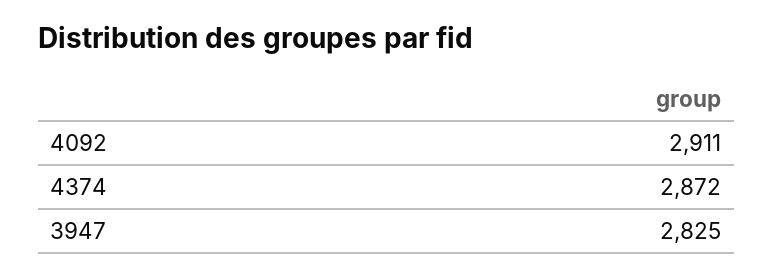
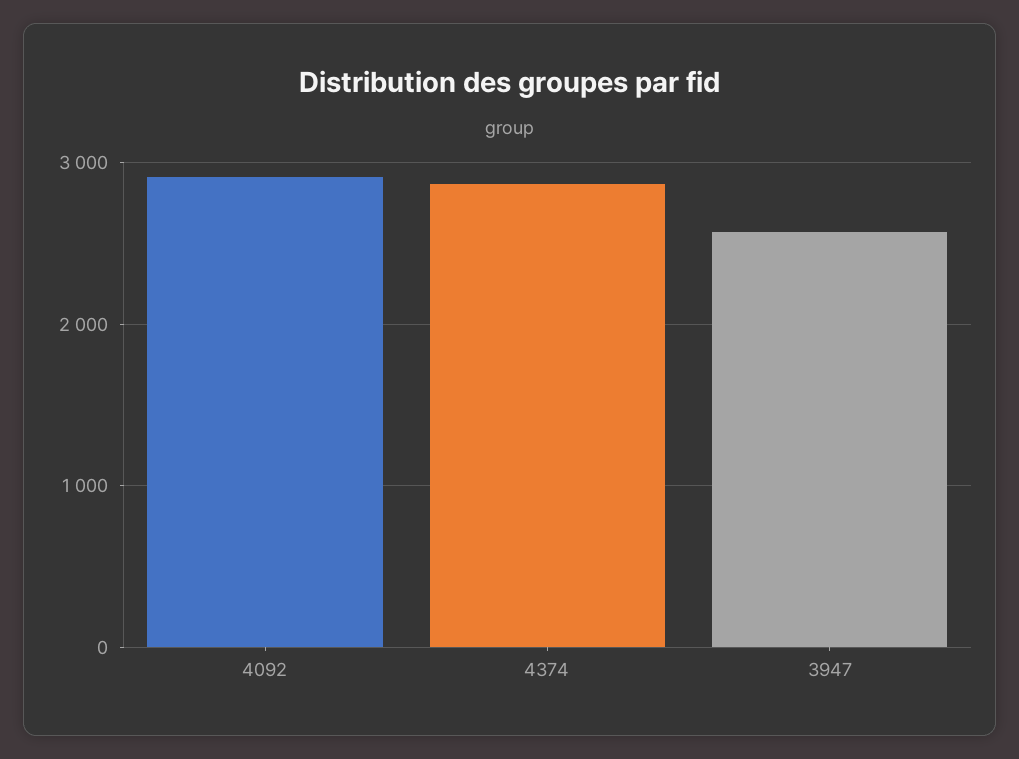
  {
    "4092": 2911,
    "4374": 2872,
-   "3947": 2825
+   "3947": 2600
  }

